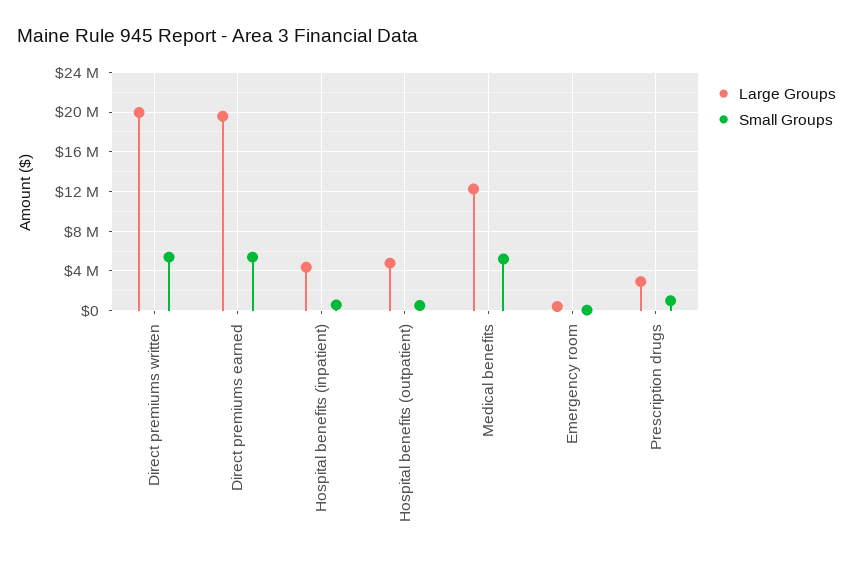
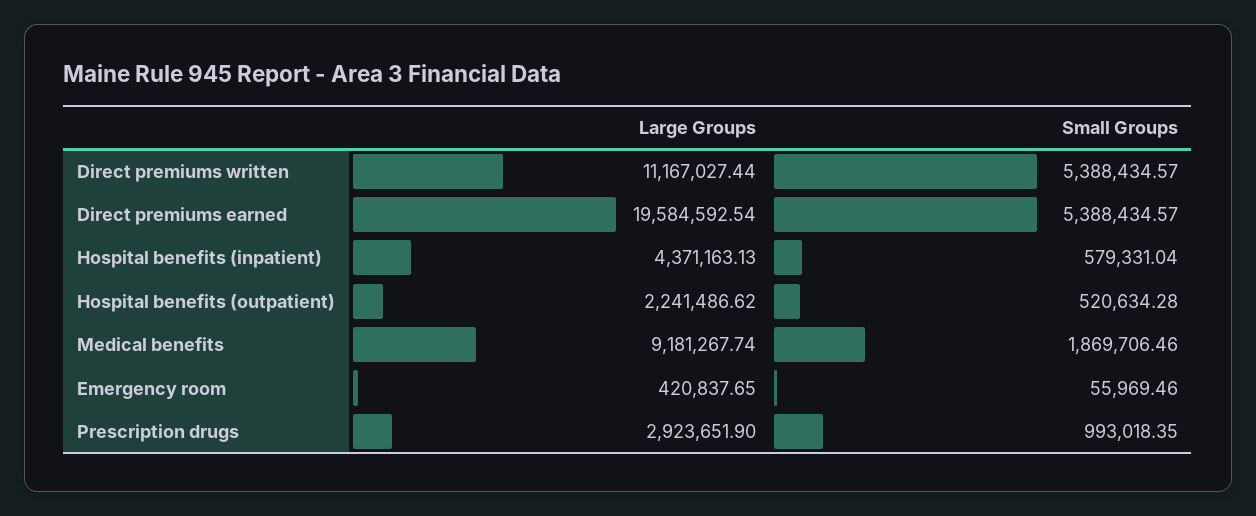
  {
    "Large Groups": {
-     "Direct premiums written": 20000000,
+     "Direct premiums written": 11167027.44,
      "Direct premiums earned": 19584592.54,
      "Hospital benefits (inpatient)": 4371163.13,
-     "Hospital benefits (outpatient)": 5000000,
+     "Hospital benefits (outpatient)": 2241486.62,
-     "Medical benefits": 12000000,
+     "Medical benefits": 9181267.74,
      "Emergency room": 420837.65,
      "Prescription drugs": 2923651.9
    },
    "Small Groups": {
      "Direct premiums written": 5388434.57,
      "Direct premiums earned": 5388434.57,
      "Hospital benefits (inpatient)": 579331.04,
      "Hospital benefits (outpatient)": 520634.28,
-     "Medical benefits": 5000000,
+     "Medical benefits": 1869706.46,
      "Emergency room": 55969.46,
      "Prescription drugs": 993018.35
    }
  }

